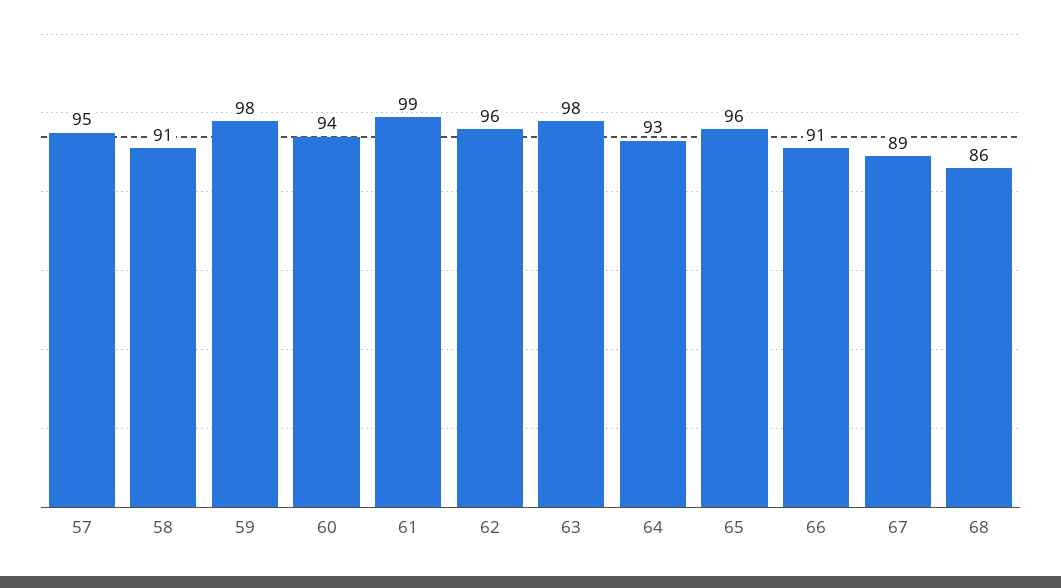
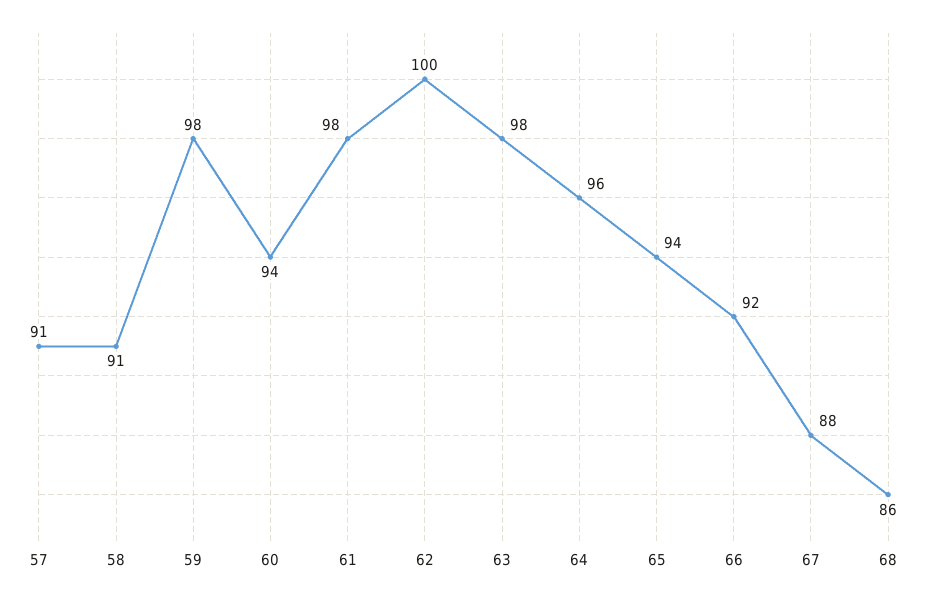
  {
-   "57": 95,
+   "57": 91,
    "58": 91,
    "59": 98,
    "60": 94,
-   "61": 99,
+   "61": 98,
-   "62": 96,
+   "62": 100,
    "63": 98,
-   "64": 93,
+   "64": 96,
-   "65": 96,
+   "65": 94,
-   "66": 91,
+   "66": 92,
-   "67": 89,
+   "67": 88,
    "68": 86
  }

